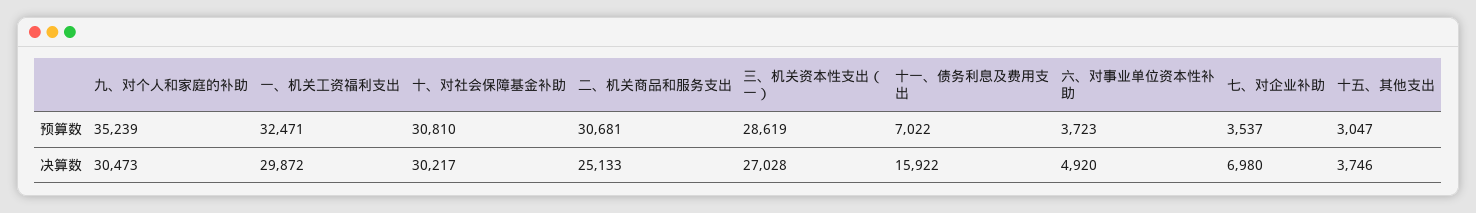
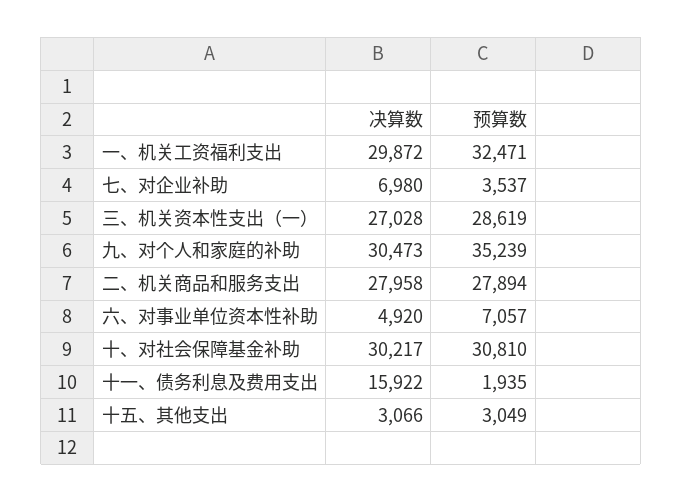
  {
    "九、对个人和家庭的补助": {
      "预算数": 35239,
      "决算数": 30473
    },
    "一、机关工资福利支出": {
      "预算数": 32471,
      "决算数": 29872
    },
    "十、对社会保障基金补助": {
      "预算数": 30810,
      "决算数": 30217
    },
    "二、机关商品和服务支出": {
-     "预算数": 30681,
+     "预算数": 27894,
-     "决算数": 25133
+     "决算数": 27958
    },
    "三、机关资本性支出（一）": {
      "预算数": 28619,
      "决算数": 27028
    },
    "十一、债务利息及费用支出": {
-     "预算数": 7022,
+     "预算数": 1935,
      "决算数": 15922
    },
    "六、对事业单位资本性补助": {
-     "预算数": 3723,
+     "预算数": 7057,
      "决算数": 4920
    },
    "七、对企业补助": {
      "预算数": 3537,
      "决算数": 6980
    },
    "十五、其他支出": {
-     "预算数": 3047,
+     "预算数": 3049,
-     "决算数": 3746
+     "决算数": 3066
    }
  }

